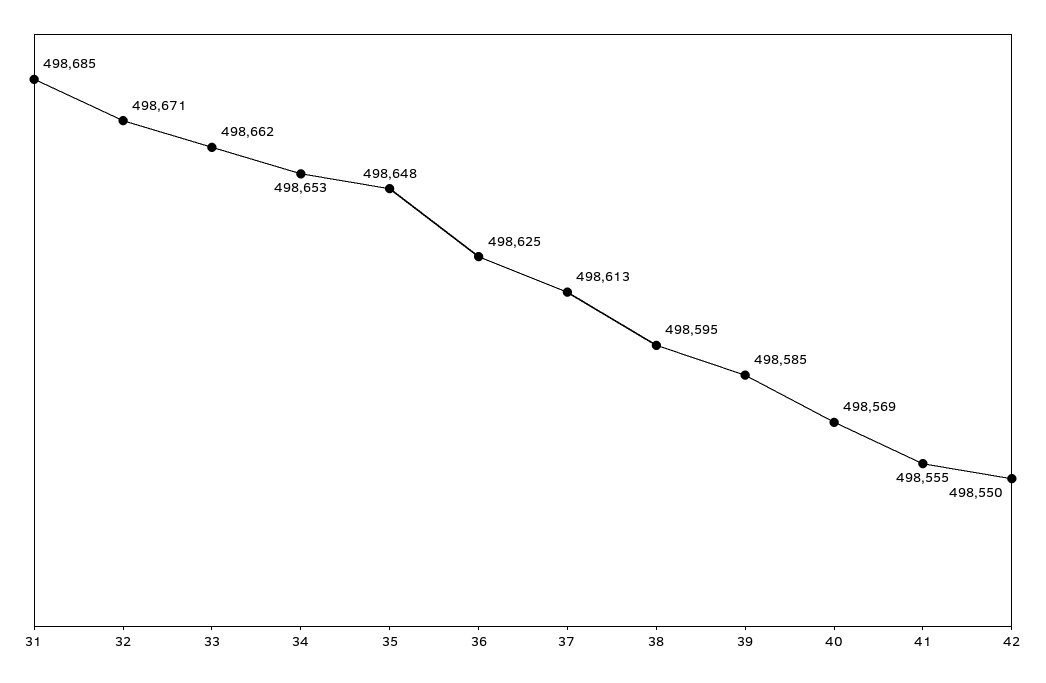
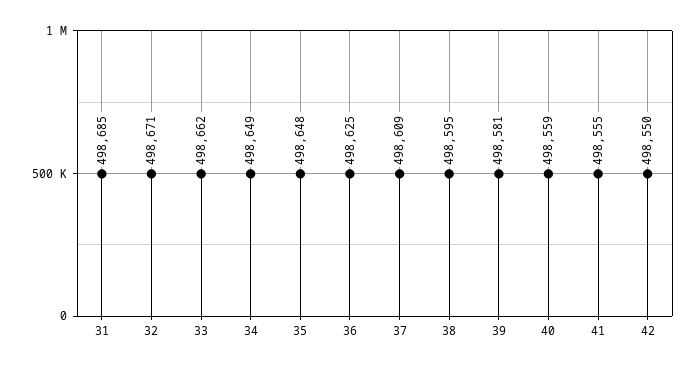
  {
    "31": 498685,
    "32": 498671,
    "33": 498662,
-   "34": 498653,
+   "34": 498649,
    "35": 498648,
    "36": 498625,
-   "37": 498613,
+   "37": 498609,
    "38": 498595,
-   "39": 498585,
+   "39": 498581,
-   "40": 498569,
+   "40": 498559,
    "41": 498555,
    "42": 498550
  }

